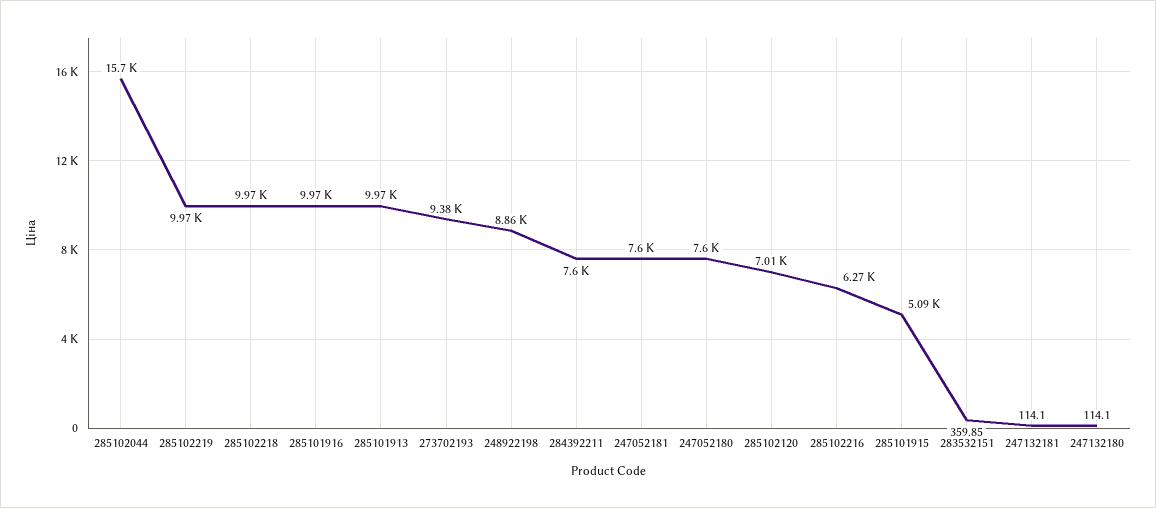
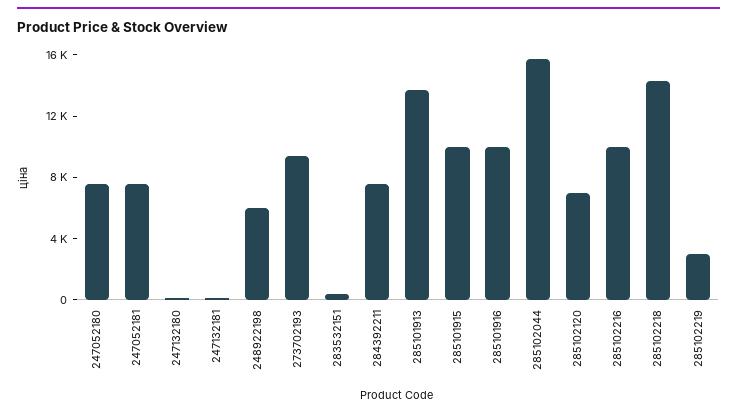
  {
    "285102044": 15700,
-   "285102219": 9970,
+   "285102219": 3000,
-   "285102218": 9970,
+   "285102218": 14000,
    "285101916": 9970,
-   "285101913": 9970,
+   "285101913": 14000,
    "273702193": 9380,
-   "248922198": 8860,
+   "248922198": 6000,
    "284392211": 7600,
    "247052181": 7600,
    "247052180": 7600,
    "285102120": 7010,
-   "285102216": 6270,
+   "285102216": 10000,
-   "285101915": 5090,
+   "285101915": 10000,
    "283532151": 359.85,
    "247132181": 114.1,
    "247132180": 114.1
  }

